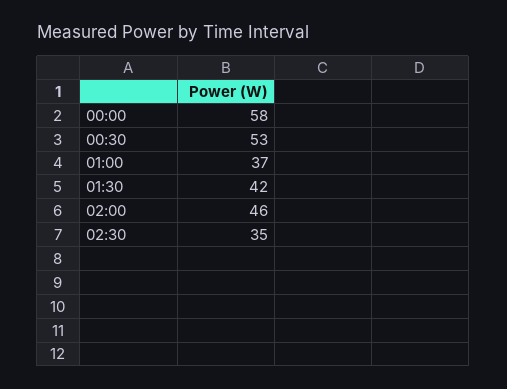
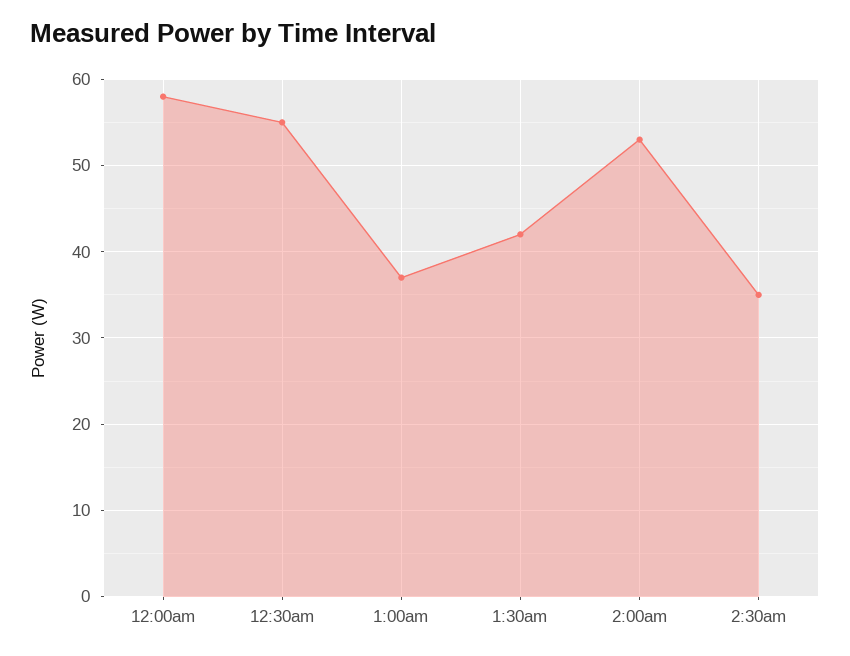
  {
    "00:00": 58,
-   "00:30": 53,
+   "00:30": 55,
    "01:00": 37,
    "01:30": 42,
-   "02:00": 46,
+   "02:00": 53,
    "02:30": 35
  }

